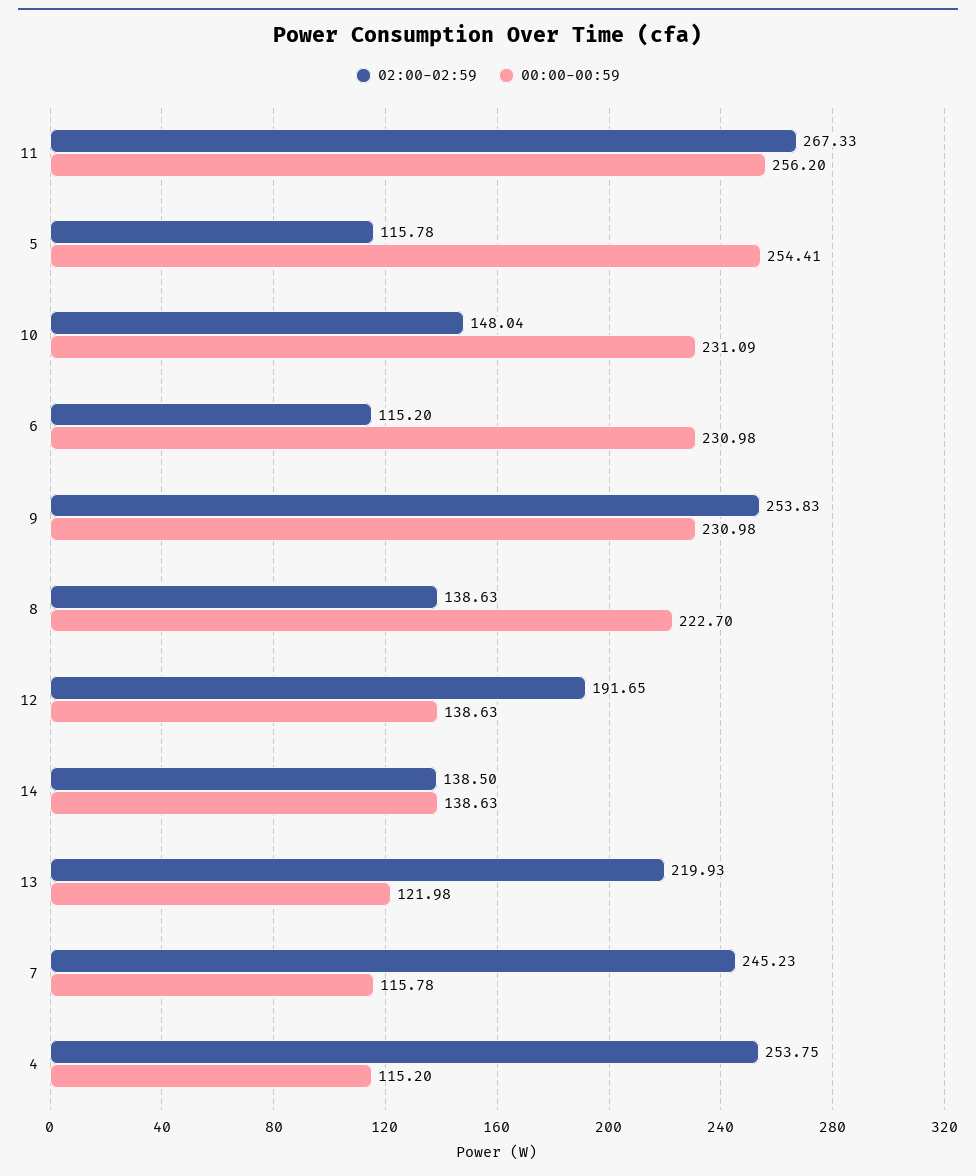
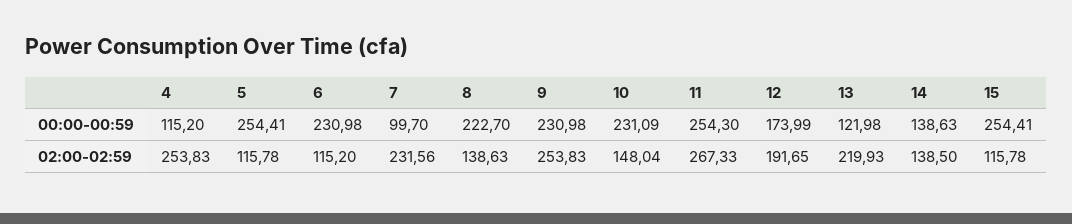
  {
    "02:00-02:59": {
      "11": 267.33,
      "5": 115.78,
      "10": 148.04,
      "6": 115.2,
      "9": 253.83,
      "8": 138.63,
      "12": 191.65,
      "14": 138.5,
      "13": 219.93,
-     "7": 245.23,
+     "7": 231.56,
-     "4": 253.75
+     "4": 253.83,
+     "15": 115.78
    },
    "00:00-00:59": {
-     "11": 256.2,
+     "11": 254.3,
      "5": 254.41,
      "10": 231.09,
      "6": 230.98,
      "9": 230.98,
      "8": 222.7,
-     "12": 138.63,
+     "12": 173.99,
      "14": 138.63,
      "13": 121.98,
-     "7": 115.78,
+     "7": 99.7,
-     "4": 115.2
+     "4": 115.2,
+     "15": 254.41
    }
  }

